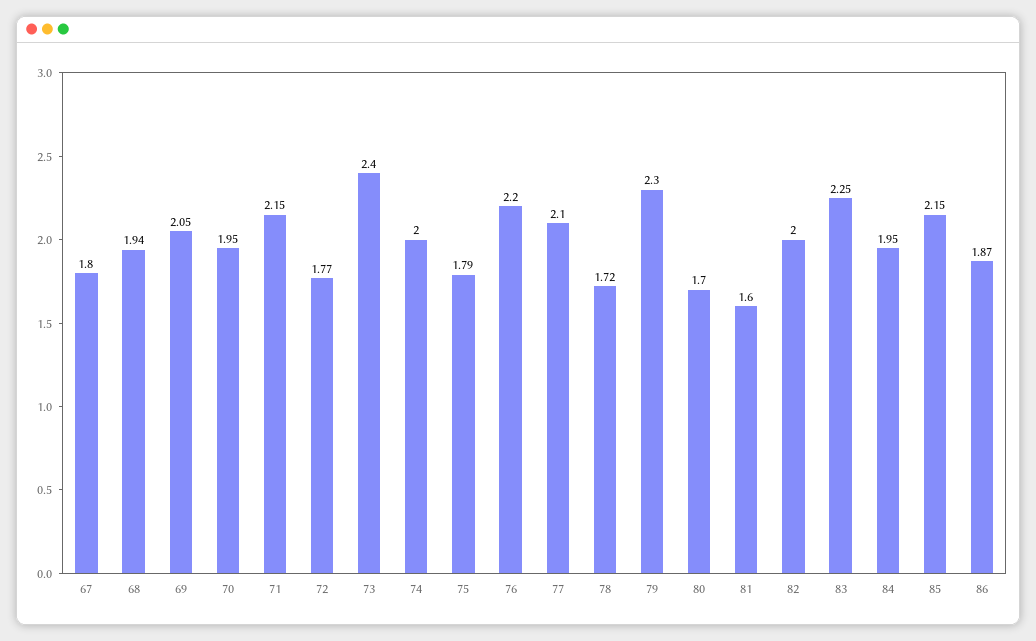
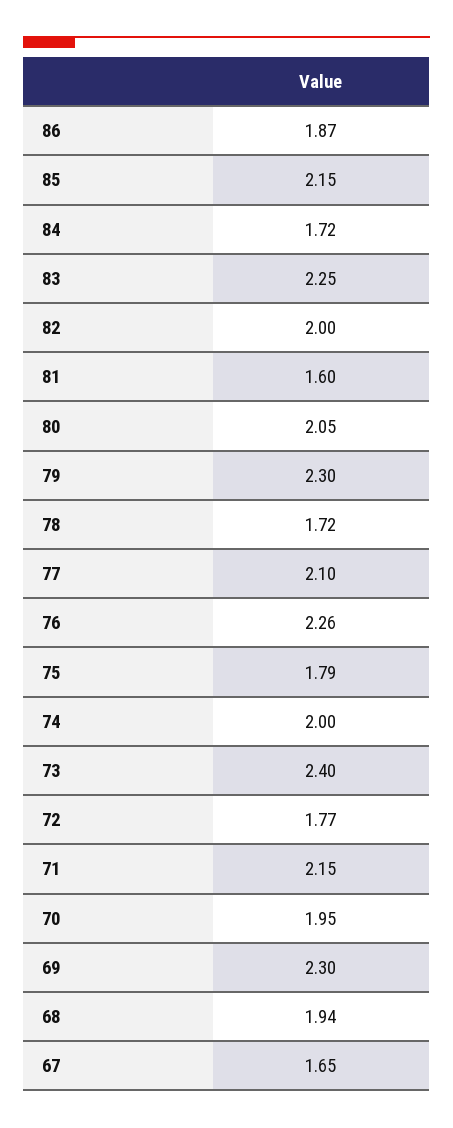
  {
-   "67": 1.8,
+   "67": 1.65,
    "68": 1.94,
-   "69": 2.05,
+   "69": 2.3,
    "70": 1.95,
    "71": 2.15,
    "72": 1.77,
    "73": 2.4,
    "74": 2,
    "75": 1.79,
-   "76": 2.2,
+   "76": 2.26,
    "77": 2.1,
    "78": 1.72,
    "79": 2.3,
-   "80": 1.7,
+   "80": 2.05,
    "81": 1.6,
    "82": 2,
    "83": 2.25,
-   "84": 1.95,
+   "84": 1.72,
    "85": 2.15,
    "86": 1.87
  }

